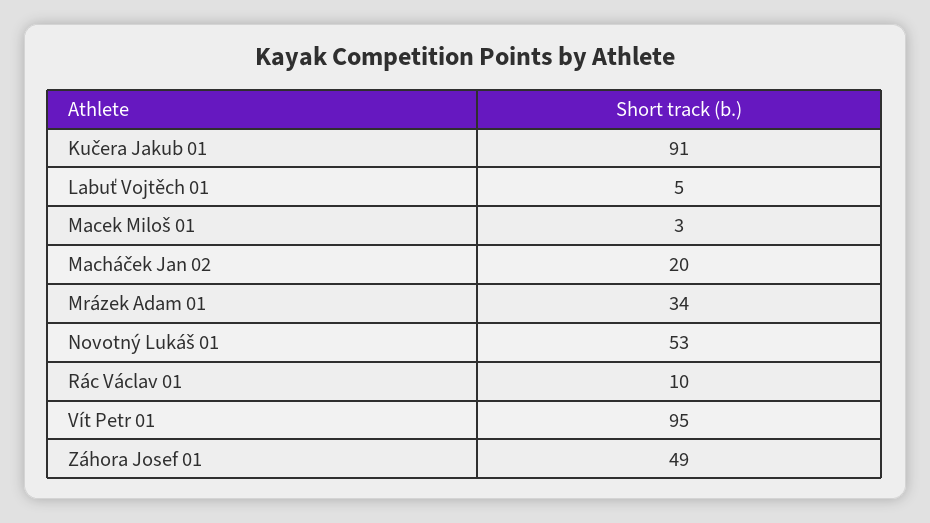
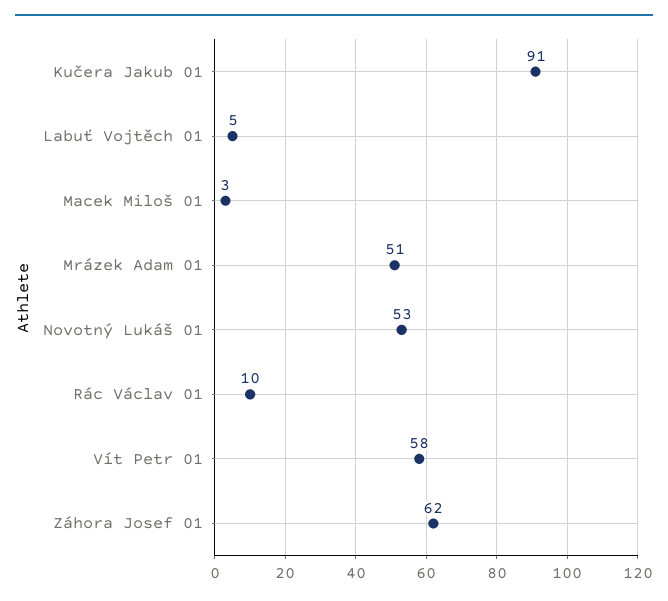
  {
    "Kučera Jakub 01": 91,
    "Labuť Vojtěch 01": 5,
    "Macek Miloš 01": 3,
-   "Macháček Jan 02": 20,
-   "Mrázek Adam 01": 34,
+   "Mrázek Adam 01": 51,
    "Novotný Lukáš 01": 53,
    "Rác Václav 01": 10,
-   "Vít Petr 01": 95,
+   "Vít Petr 01": 58,
-   "Záhora Josef 01": 49
+   "Záhora Josef 01": 62
  }

